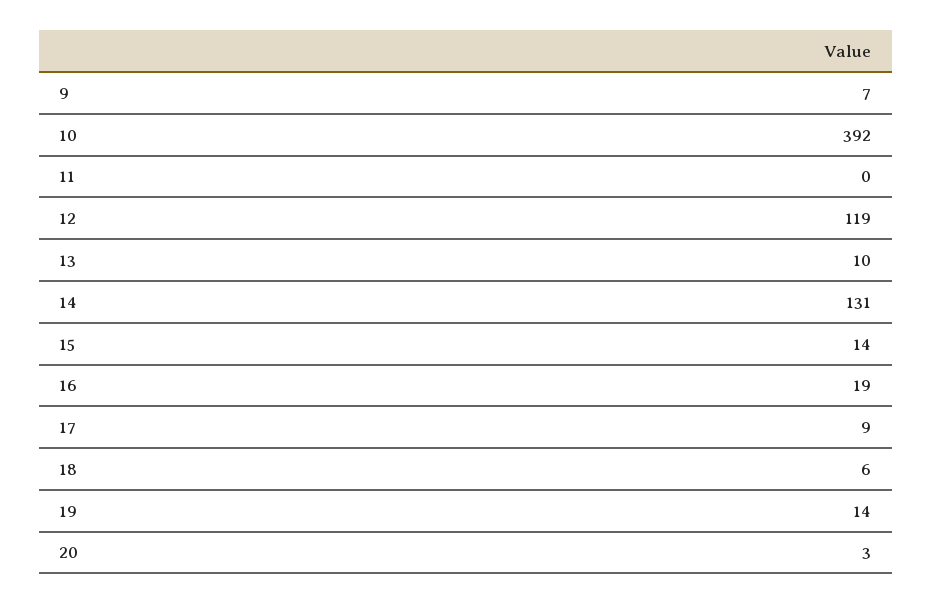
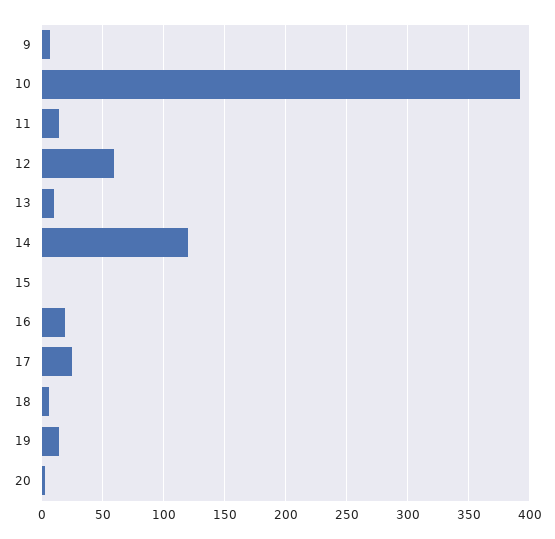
  {
    "9": 7,
    "10": 392,
-   "11": 0,
+   "11": 15,
-   "12": 119,
+   "12": 60,
    "13": 10,
-   "14": 131,
+   "14": 120,
-   "15": 14,
+   "15": 0,
    "16": 19,
-   "17": 9,
+   "17": 25,
    "18": 6,
    "19": 14,
    "20": 3
  }

